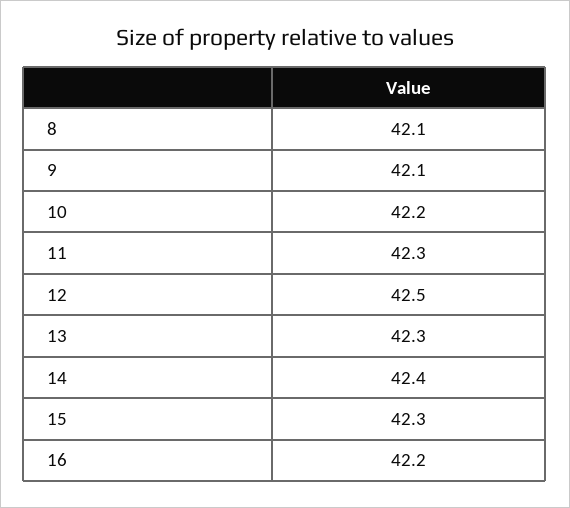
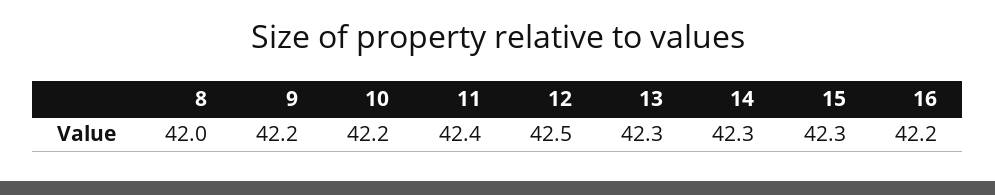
  {
-   "8": 42.1,
+   "8": 42,
-   "9": 42.1,
+   "9": 42.2,
    "10": 42.2,
-   "11": 42.3,
+   "11": 42.4,
    "12": 42.5,
    "13": 42.3,
-   "14": 42.4,
+   "14": 42.3,
    "15": 42.3,
    "16": 42.2
  }

